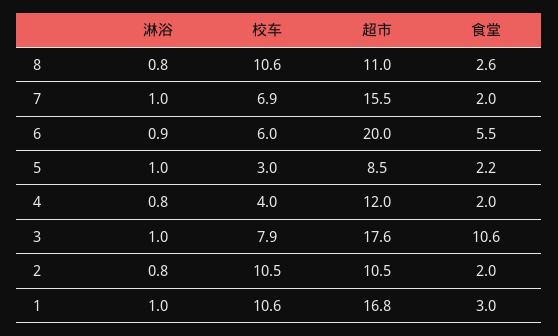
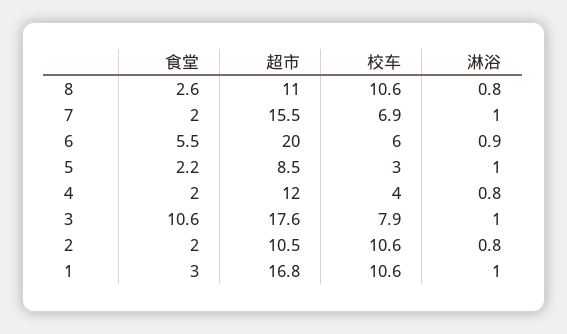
  {
    "淋浴": {
      "8": 0.8,
      "7": 1,
      "6": 0.9,
      "5": 1,
      "4": 0.8,
      "3": 1,
      "2": 0.8,
      "1": 1
    },
    "校车": {
      "8": 10.6,
      "7": 6.9,
      "6": 6,
      "5": 3,
      "4": 4,
      "3": 7.9,
-     "2": 10.5,
+     "2": 10.6,
      "1": 10.6
    },
    "超市": {
      "8": 11,
      "7": 15.5,
      "6": 20,
      "5": 8.5,
      "4": 12,
      "3": 17.6,
      "2": 10.5,
      "1": 16.8
    },
    "食堂": {
      "8": 2.6,
      "7": 2,
      "6": 5.5,
      "5": 2.2,
      "4": 2,
      "3": 10.6,
      "2": 2,
      "1": 3
    }
  }

